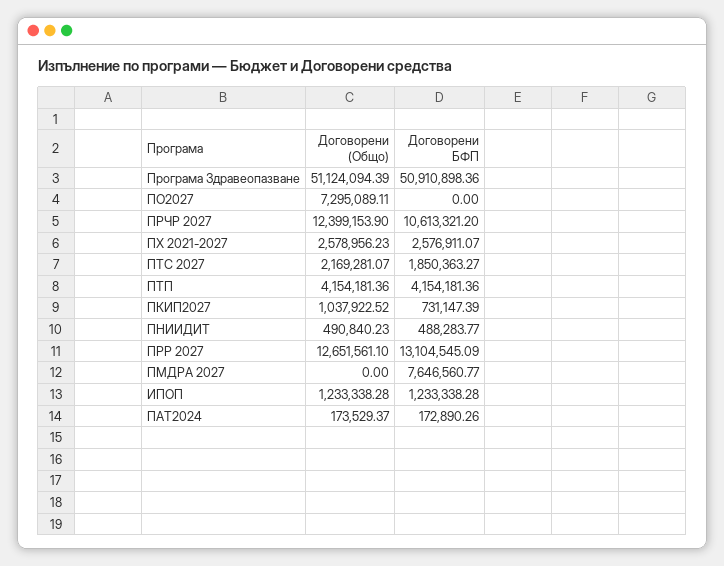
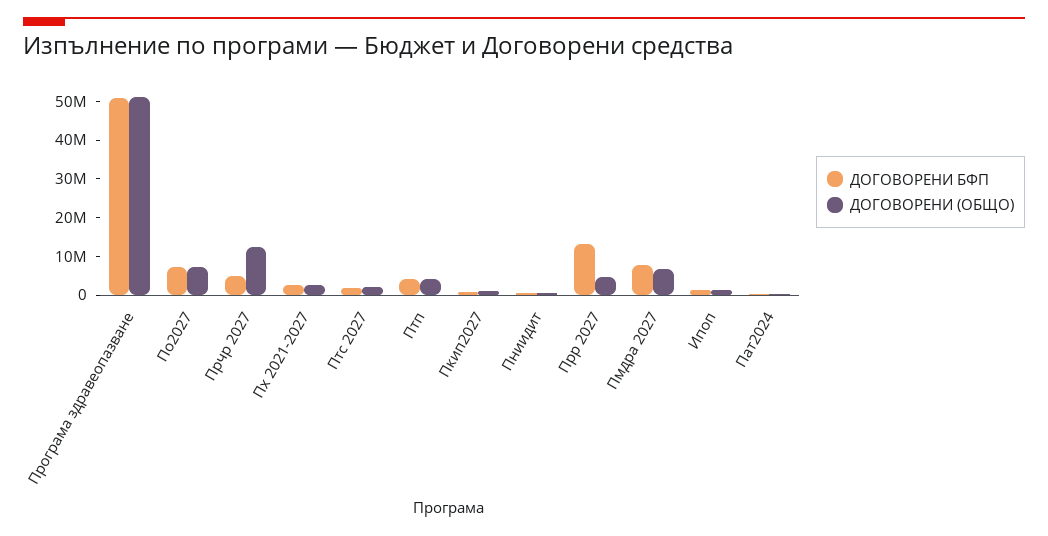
  {
    "Договорени (Общо)": {
      "Програма Здравеопазване": 51124094.39,
      "ПО2027": 7295089.11,
      "ПРЧР 2027": 12399153.9,
      "ПХ 2021-2027": 2578956.23,
      "ПТС 2027": 2169281.07,
      "ПТП": 4154181.36,
      "ПКИП2027": 1037922.52,
      "ПНИИДИТ": 490840.23,
-     "ПРР 2027": 12651561.1,
+     "ПРР 2027": 5000000,
-     "ПМДРА 2027": 0,
+     "ПМДРА 2027": 7500000,
      "ИПОП": 1233338.28,
      "ПАТ2024": 173529.37
    },
    "Договорени БФП": {
      "Програма Здравеопазване": 50910898.36,
-     "ПО2027": 0,
+     "ПО2027": 7500000,
-     "ПРЧР 2027": 10613321.2,
+     "ПРЧР 2027": 5000000,
      "ПХ 2021-2027": 2576911.07,
      "ПТС 2027": 1850363.27,
      "ПТП": 4154181.36,
      "ПКИП2027": 731147.39,
      "ПНИИДИТ": 488283.77,
      "ПРР 2027": 13104545.09,
      "ПМДРА 2027": 7646560.77,
      "ИПОП": 1233338.28,
      "ПАТ2024": 172890.26
    }
  }

